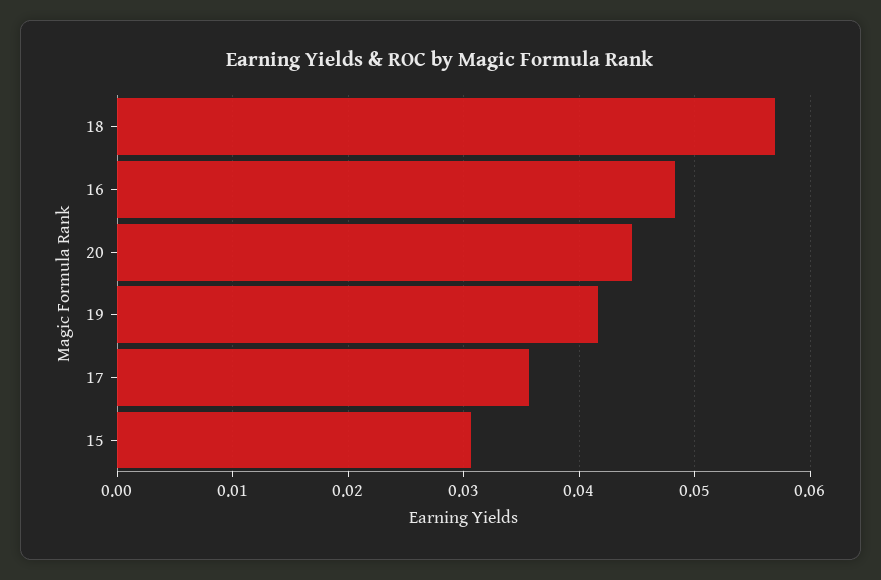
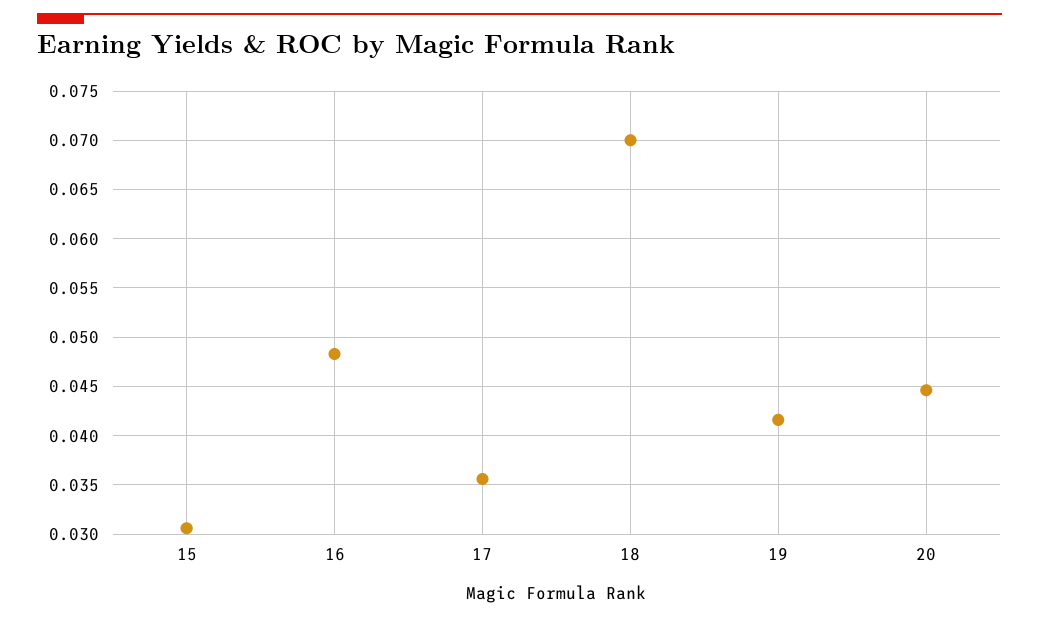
  {
-   "18": 0.057,
+   "18": 0.07,
    "16": 0.048,
    "20": 0.045,
    "19": 0.042,
    "17": 0.036,
    "15": 0.031
  }

